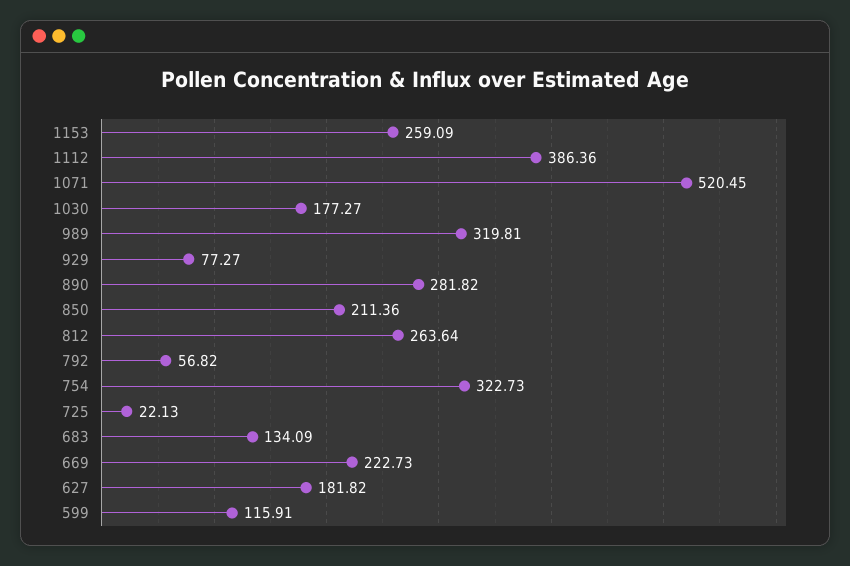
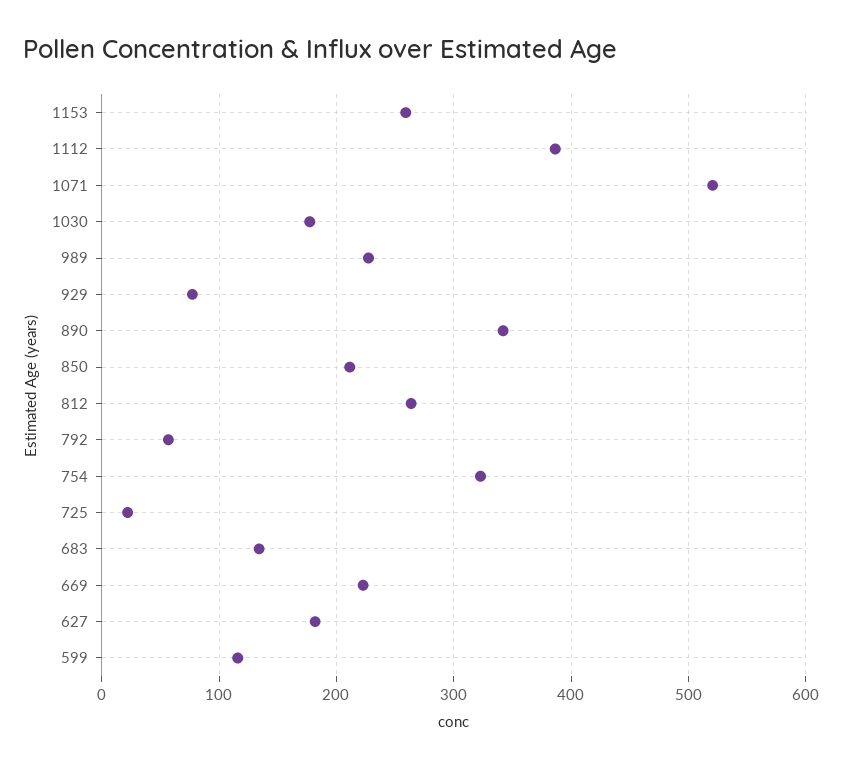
  {
    "1153": 259.09,
    "1112": 386.36,
    "1071": 520.45,
    "1030": 177.27,
-   "989": 319.81,
+   "989": 230,
    "929": 77.27,
-   "890": 281.82,
+   "890": 340,
    "850": 211.36,
    "812": 263.64,
    "792": 56.82,
    "754": 322.73,
    "725": 22.13,
    "683": 134.09,
    "669": 222.73,
    "627": 181.82,
    "599": 115.91
  }

